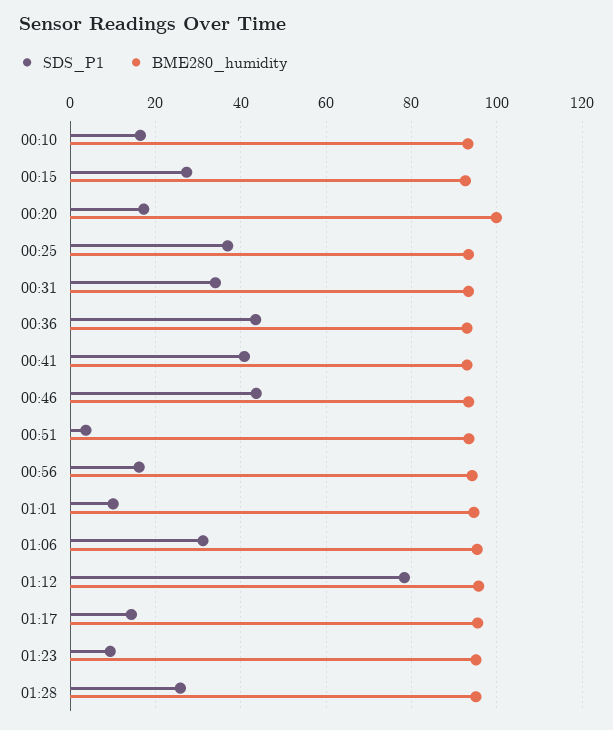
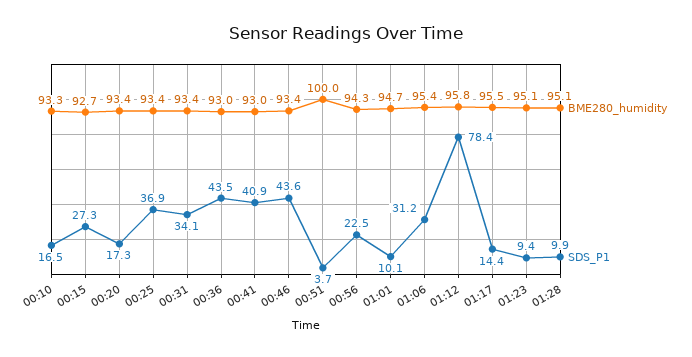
  {
    "SDS_P1": {
      "00:10": 16.5,
      "00:15": 27.3,
      "00:20": 17.3,
      "00:25": 36.9,
      "00:31": 34.1,
      "00:36": 43.5,
      "00:41": 40.9,
      "00:46": 43.6,
      "00:51": 3.7,
-     "00:56": 16,
+     "00:56": 22.5,
      "01:01": 10.1,
      "01:06": 31.2,
      "01:12": 78.4,
      "01:17": 14.4,
      "01:23": 9.4,
-     "01:28": 26
+     "01:28": 9.9
    },
    "BME280_humidity": {
      "00:10": 93.3,
      "00:15": 92.7,
-     "00:20": 100,
+     "00:20": 93.4,
      "00:25": 93.4,
      "00:31": 93.4,
      "00:36": 93,
      "00:41": 93,
      "00:46": 93.4,
-     "00:51": 94,
+     "00:51": 100,
      "00:56": 94.3,
      "01:01": 94.7,
      "01:06": 95.4,
      "01:12": 95.8,
      "01:17": 95.5,
      "01:23": 95.1,
      "01:28": 95.1
    }
  }

